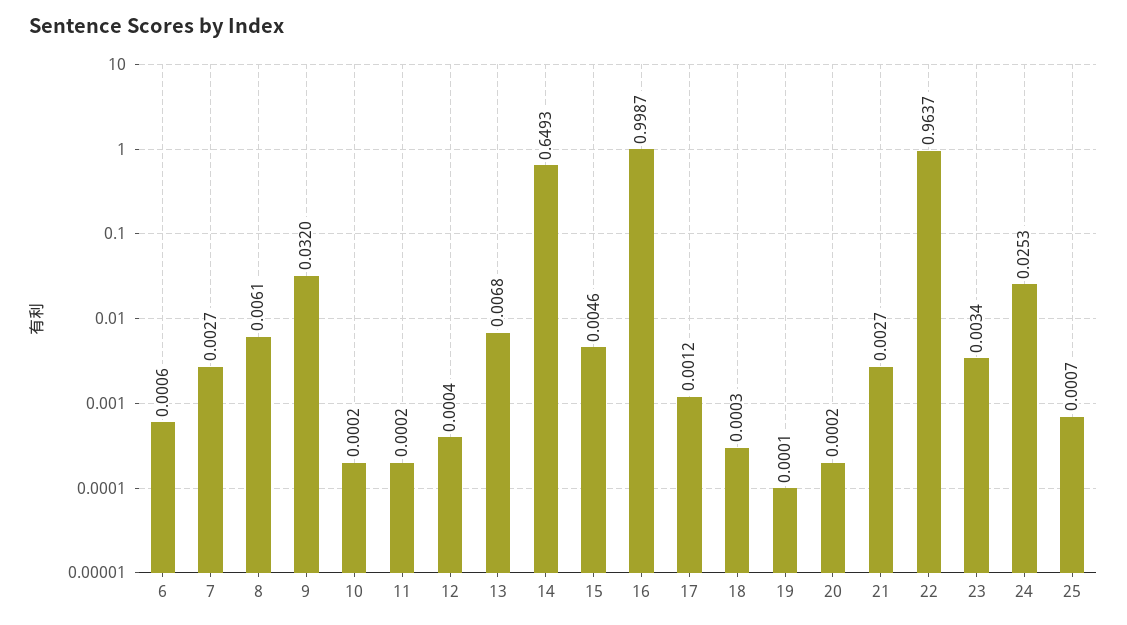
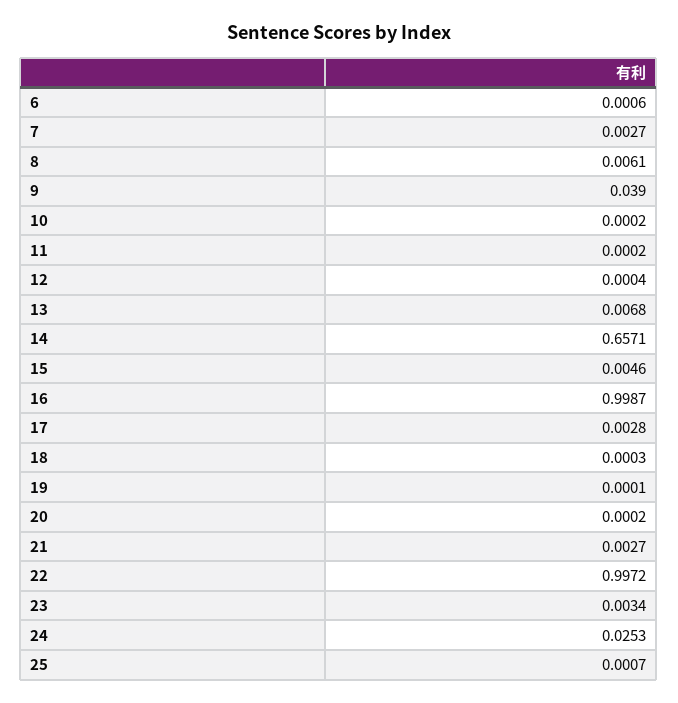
  {
    "6": 0.0006,
    "7": 0.0027,
    "8": 0.0061,
-   "9": 0.032,
+   "9": 0.039,
    "10": 0.0002,
    "11": 0.0002,
    "12": 0.0004,
    "13": 0.0068,
-   "14": 0.6493,
+   "14": 0.6571,
    "15": 0.0046,
    "16": 0.9987,
-   "17": 0.0012,
+   "17": 0.0028,
    "18": 0.0003,
    "19": 0.0001,
    "20": 0.0002,
    "21": 0.0027,
-   "22": 0.9637,
+   "22": 0.9972,
    "23": 0.0034,
    "24": 0.0253,
    "25": 0.0007
  }

